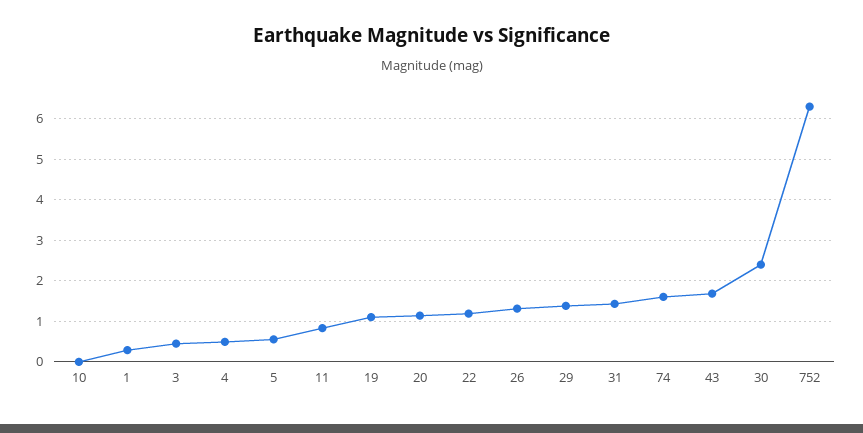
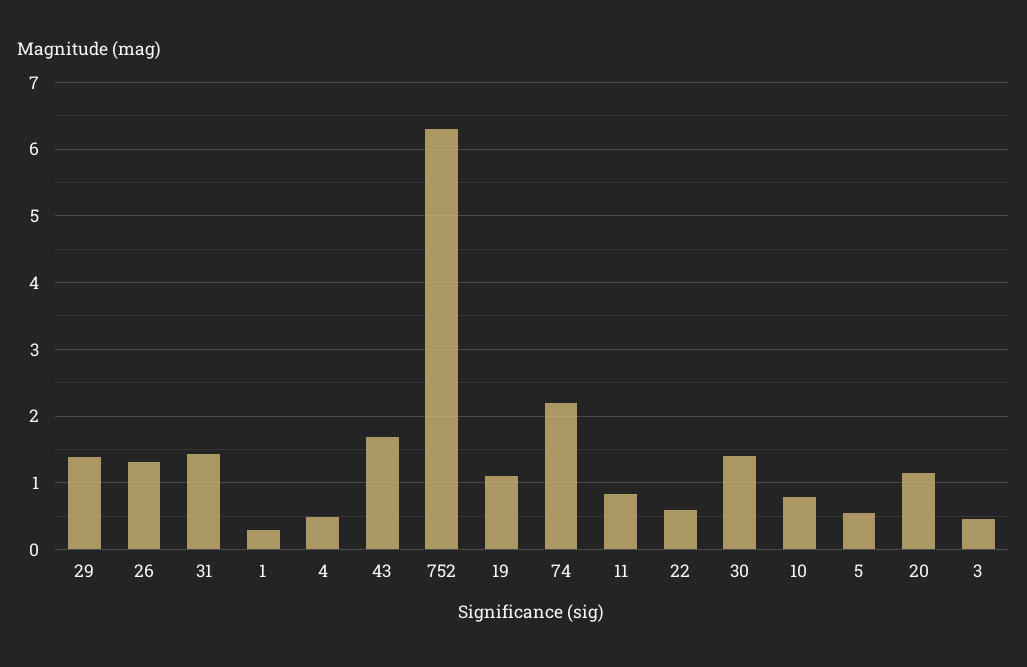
  {
-   "10": 0,
+   "10": 0.8,
    "1": 0.3,
    "3": 0.5,
    "4": 0.5,
    "5": 0.6,
    "11": 0.8,
    "19": 1.1,
    "20": 1.1,
-   "22": 1.2,
+   "22": 0.6,
    "26": 1.3,
    "29": 1.4,
    "31": 1.4,
-   "74": 1.6,
+   "74": 2.2,
    "43": 1.7,
-   "30": 2.4,
+   "30": 1.4,
    "752": 6.3
  }

